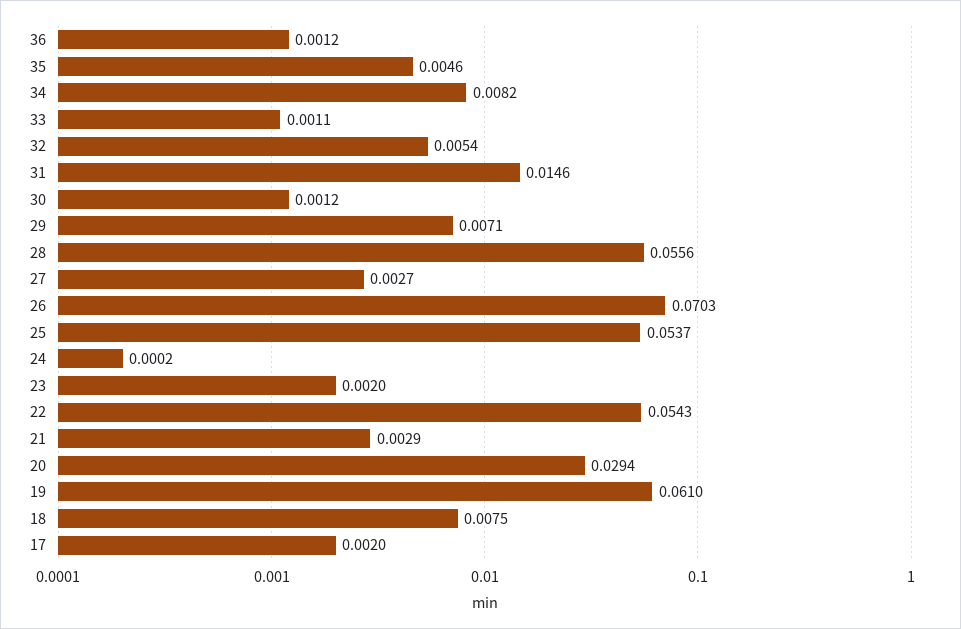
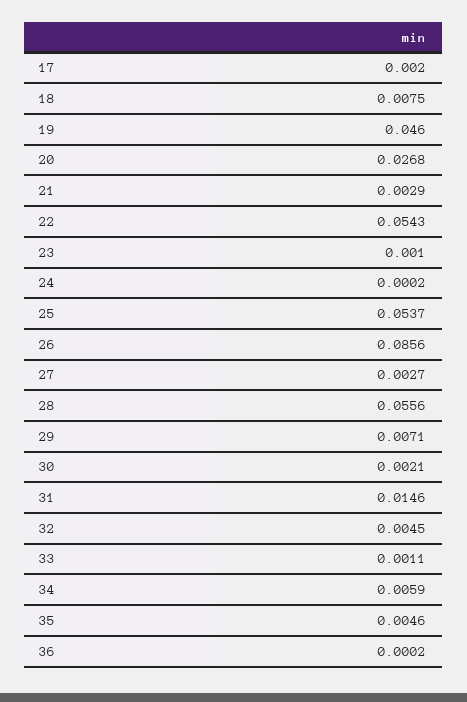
  {
-   "36": 0.0012,
+   "36": 0.0002,
    "35": 0.0046,
-   "34": 0.0082,
+   "34": 0.0059,
    "33": 0.0011,
-   "32": 0.0054,
+   "32": 0.0045,
    "31": 0.0146,
-   "30": 0.0012,
+   "30": 0.0021,
    "29": 0.0071,
    "28": 0.0556,
    "27": 0.0027,
-   "26": 0.0703,
+   "26": 0.0856,
    "25": 0.0537,
    "24": 0.0002,
-   "23": 0.002,
+   "23": 0.001,
    "22": 0.0543,
    "21": 0.0029,
-   "20": 0.0294,
+   "20": 0.0268,
-   "19": 0.061,
+   "19": 0.046,
    "18": 0.0075,
    "17": 0.002
  }

